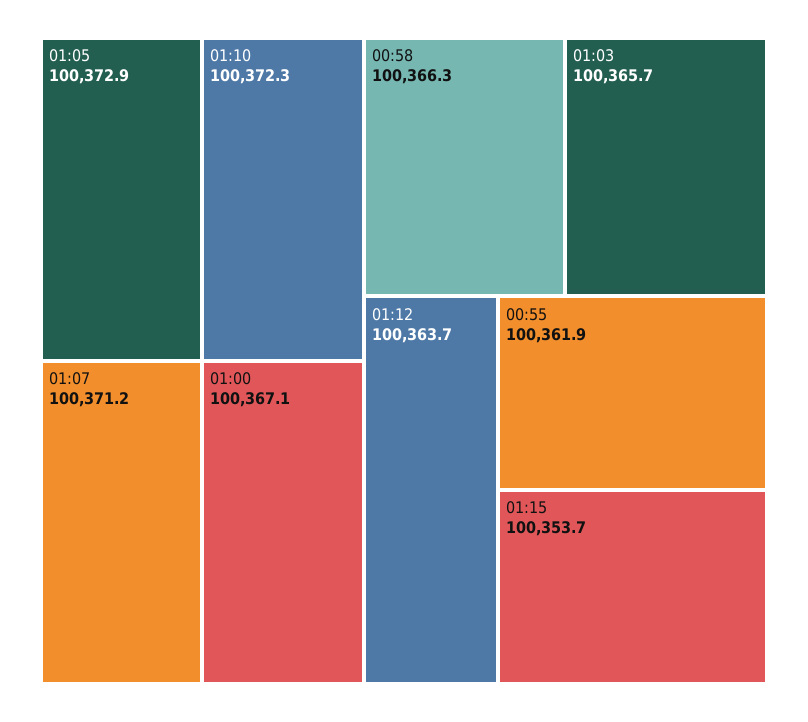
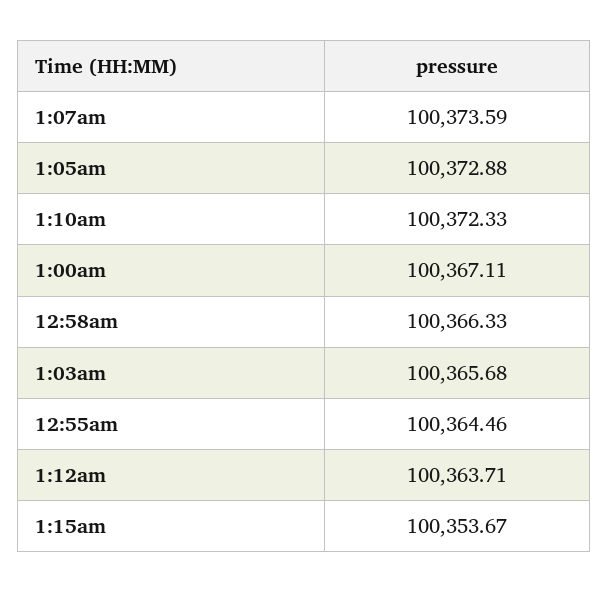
  {
    "01:05": 100372.88,
    "01:10": 100372.33,
-   "01:07": 100371.2,
+   "01:07": 100373.59,
    "01:00": 100367.11,
    "00:58": 100366.33,
    "01:03": 100365.68,
    "01:12": 100363.71,
-   "00:55": 100361.9,
+   "00:55": 100364.46,
    "01:15": 100353.67
  }

